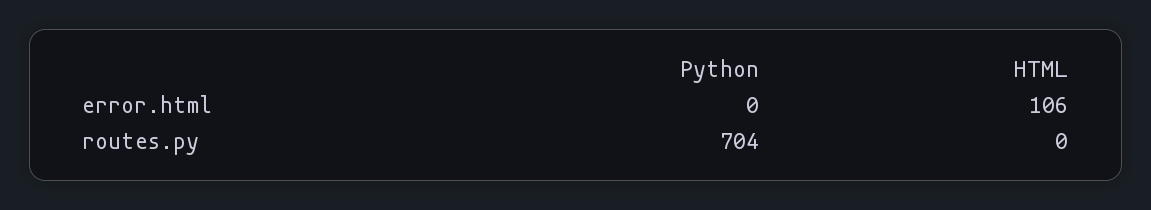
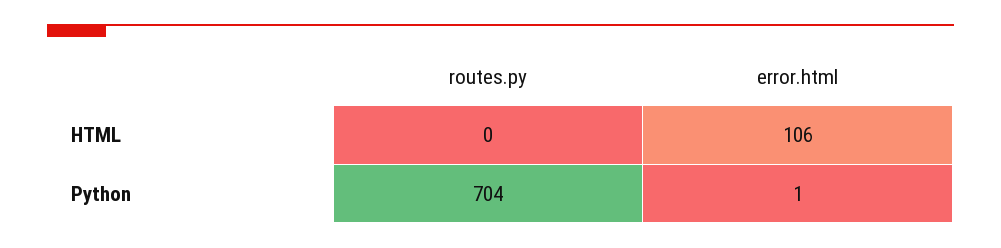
  {
    "Python": {
-     "error.html": 0,
+     "error.html": 1,
      "routes.py": 704
    },
    "HTML": {
      "error.html": 106,
      "routes.py": 0
    }
  }

